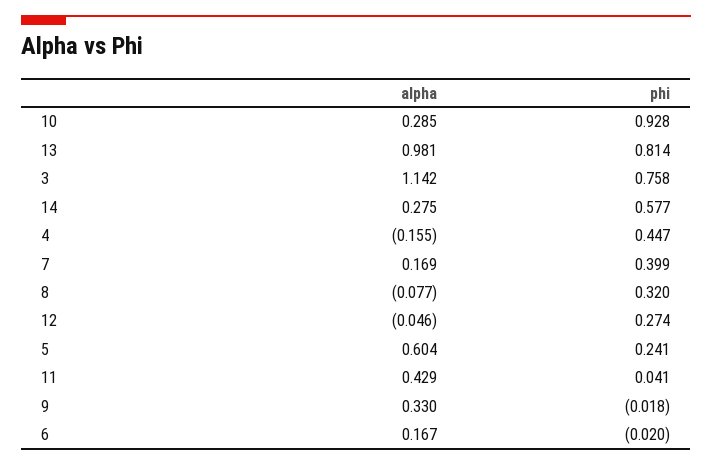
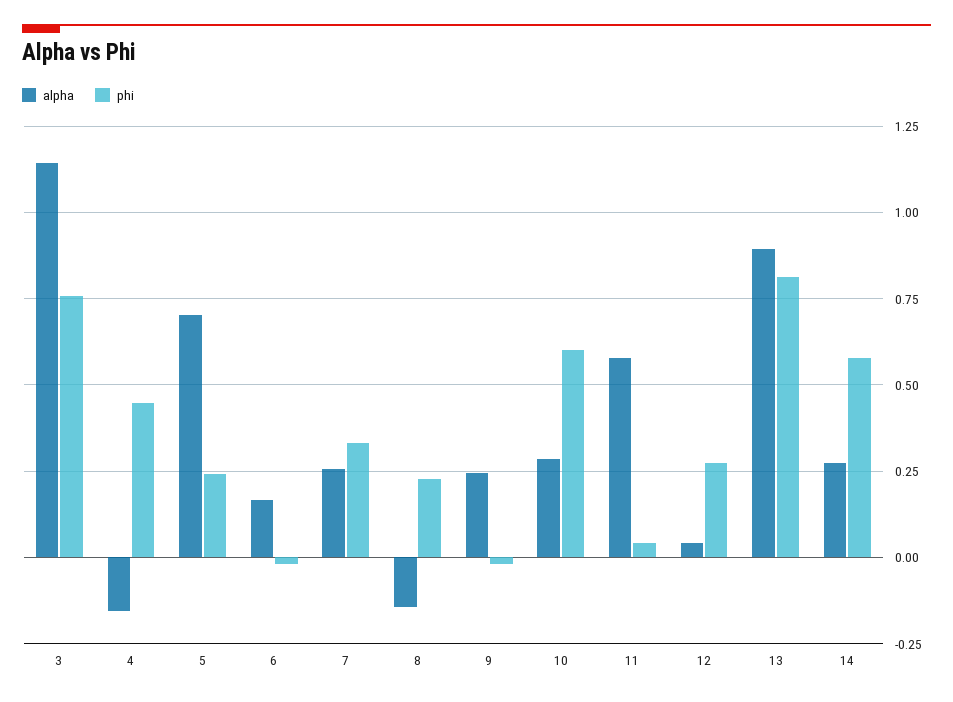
  {
    "alpha": {
      "10": 0.285,
-     "13": 0.981,
+     "13": 0.9,
      "3": 1.142,
      "14": 0.275,
      "4": -0.155,
-     "7": 0.169,
+     "7": 0.25,
-     "8": -0.077,
+     "8": -0.15,
-     "12": -0.046,
+     "12": 0.05,
-     "5": 0.604,
+     "5": 0.7,
-     "11": 0.429,
+     "11": 0.575,
-     "9": 0.33,
+     "9": 0.25,
      "6": 0.167
    },
    "phi": {
-     "10": 0.928,
+     "10": 0.6,
      "13": 0.814,
      "3": 0.758,
      "14": 0.577,
      "4": 0.447,
-     "7": 0.399,
+     "7": 0.325,
-     "8": 0.32,
+     "8": 0.225,
      "12": 0.274,
      "5": 0.241,
      "11": 0.041,
      "9": -0.018,
      "6": -0.02
    }
  }

